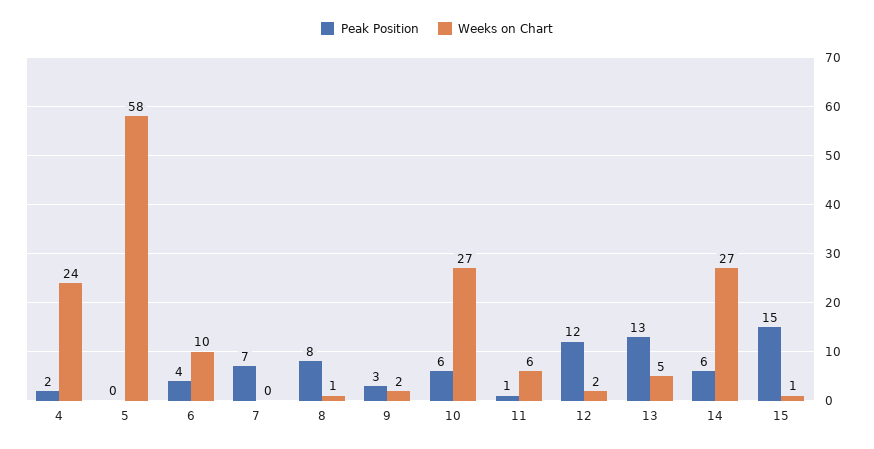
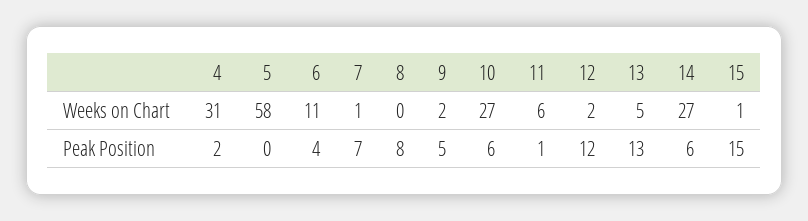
  {
    "Peak Position": {
      "4": 2,
      "5": 0,
      "6": 4,
      "7": 7,
      "8": 8,
-     "9": 3,
+     "9": 5,
      "10": 6,
      "11": 1,
      "12": 12,
      "13": 13,
      "14": 6,
      "15": 15
    },
    "Weeks on Chart": {
-     "4": 24,
+     "4": 31,
      "5": 58,
-     "6": 10,
+     "6": 11,
-     "7": 0,
+     "7": 1,
-     "8": 1,
+     "8": 0,
      "9": 2,
      "10": 27,
      "11": 6,
      "12": 2,
      "13": 5,
      "14": 27,
      "15": 1
    }
  }

